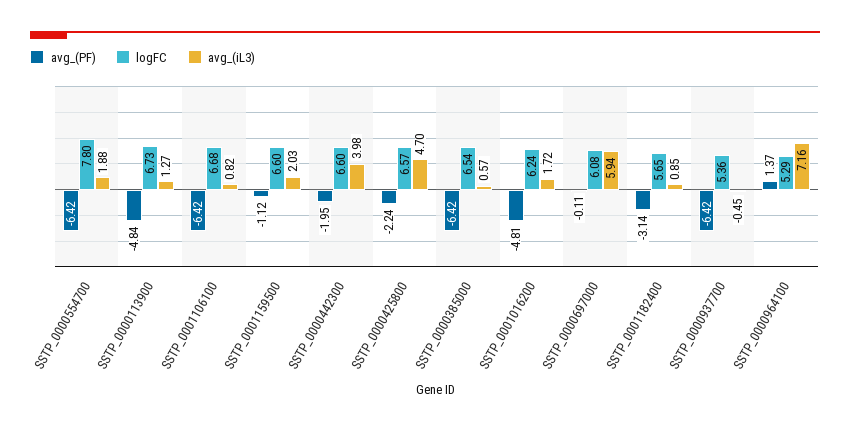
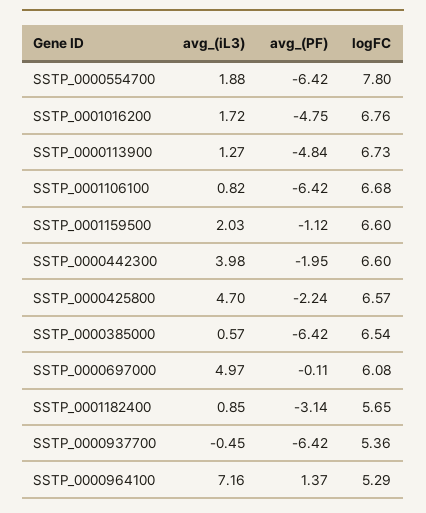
  {
    "avg_(PF)": {
      "SSTP_0000554700": -6.42,
      "SSTP_0000113900": -4.84,
      "SSTP_0001106100": -6.42,
      "SSTP_0001159500": -1.12,
      "SSTP_0000442300": -1.95,
      "SSTP_0000425800": -2.24,
      "SSTP_0000385000": -6.42,
-     "SSTP_0001016200": -4.81,
+     "SSTP_0001016200": -4.75,
      "SSTP_0000697000": -0.11,
      "SSTP_0001182400": -3.14,
      "SSTP_0000937700": -6.42,
      "SSTP_0000964100": 1.37
    },
    "logFC": {
      "SSTP_0000554700": 7.8,
      "SSTP_0000113900": 6.73,
      "SSTP_0001106100": 6.68,
      "SSTP_0001159500": 6.6,
      "SSTP_0000442300": 6.6,
      "SSTP_0000425800": 6.57,
      "SSTP_0000385000": 6.54,
-     "SSTP_0001016200": 6.24,
+     "SSTP_0001016200": 6.76,
      "SSTP_0000697000": 6.08,
      "SSTP_0001182400": 5.65,
      "SSTP_0000937700": 5.36,
      "SSTP_0000964100": 5.29
    },
    "avg_(iL3)": {
      "SSTP_0000554700": 1.88,
      "SSTP_0000113900": 1.27,
      "SSTP_0001106100": 0.82,
      "SSTP_0001159500": 2.03,
      "SSTP_0000442300": 3.98,
      "SSTP_0000425800": 4.7,
      "SSTP_0000385000": 0.57,
      "SSTP_0001016200": 1.72,
-     "SSTP_0000697000": 5.94,
+     "SSTP_0000697000": 4.97,
      "SSTP_0001182400": 0.85,
      "SSTP_0000937700": -0.45,
      "SSTP_0000964100": 7.16
    }
  }

